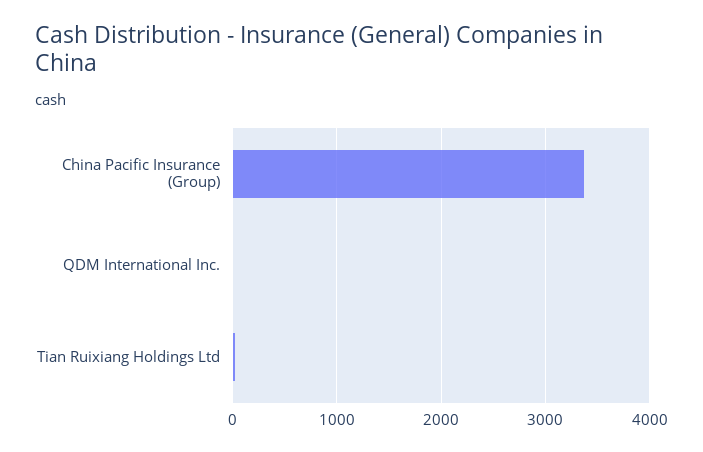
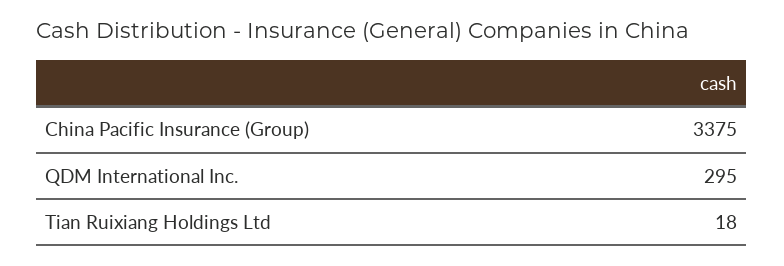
  {
    "China Pacific Insurance (Group)": 3375,
-   "QDM International Inc.": 0,
+   "QDM International Inc.": 295,
    "Tian Ruixiang Holdings Ltd": 18
  }

